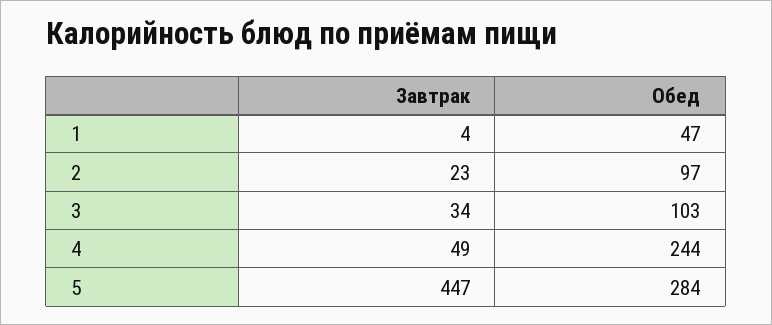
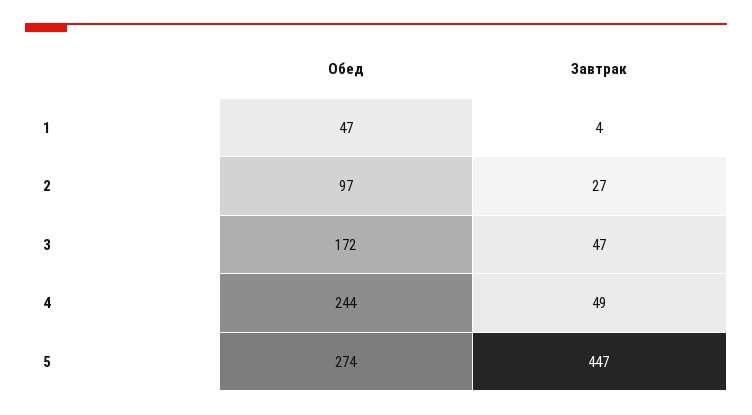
  {
    "Завтрак": {
      "1": 4,
-     "2": 23,
+     "2": 27,
-     "3": 34,
+     "3": 47,
      "4": 49,
      "5": 447
    },
    "Обед": {
      "1": 47,
      "2": 97,
-     "3": 103,
+     "3": 172,
      "4": 244,
-     "5": 284
+     "5": 274
    }
  }

